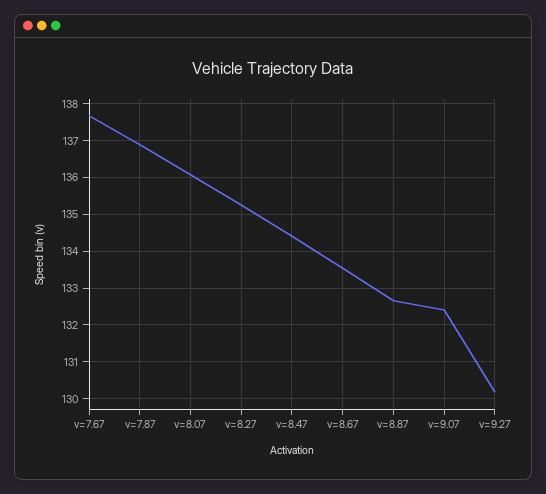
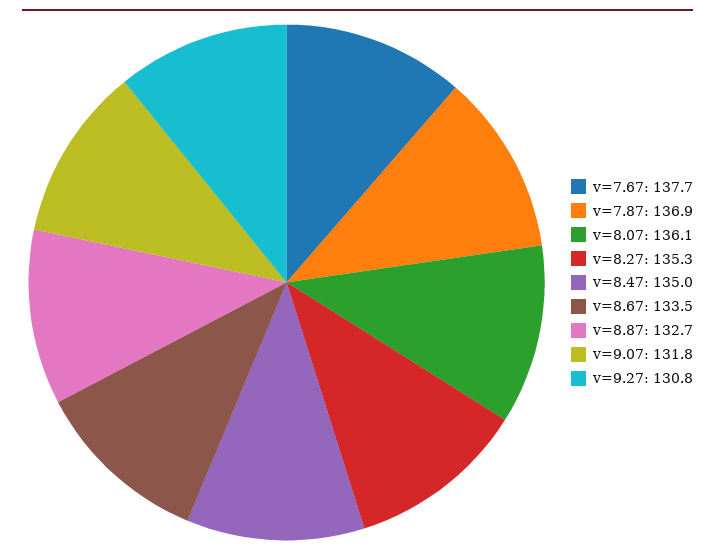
  {
    "v=7.67": 137.7,
    "v=7.87": 136.9,
    "v=8.07": 136.1,
    "v=8.27": 135.3,
-   "v=8.47": 134.4,
+   "v=8.47": 135,
    "v=8.67": 133.5,
    "v=8.87": 132.7,
-   "v=9.07": 132.4,
+   "v=9.07": 131.8,
-   "v=9.27": 130.2
+   "v=9.27": 130.8
  }

